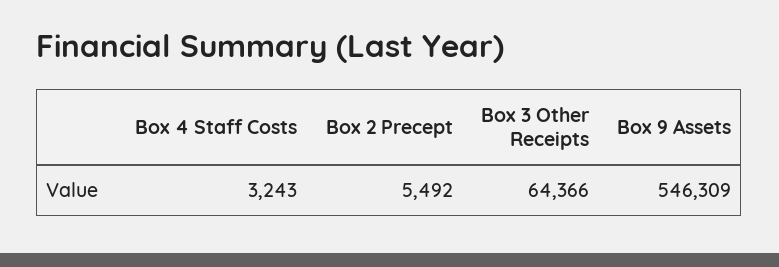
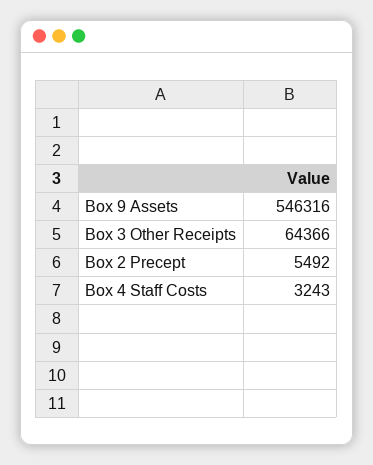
  {
    "Box 4 Staff Costs": 3243,
    "Box 2 Precept": 5492,
    "Box 3 Other Receipts": 64366,
-   "Box 9 Assets": 546309
+   "Box 9 Assets": 546316
  }

